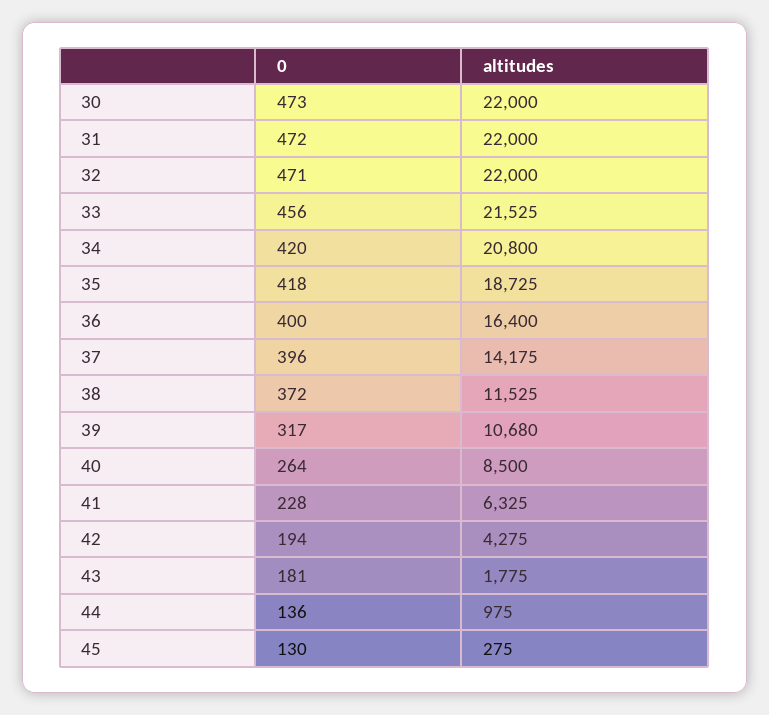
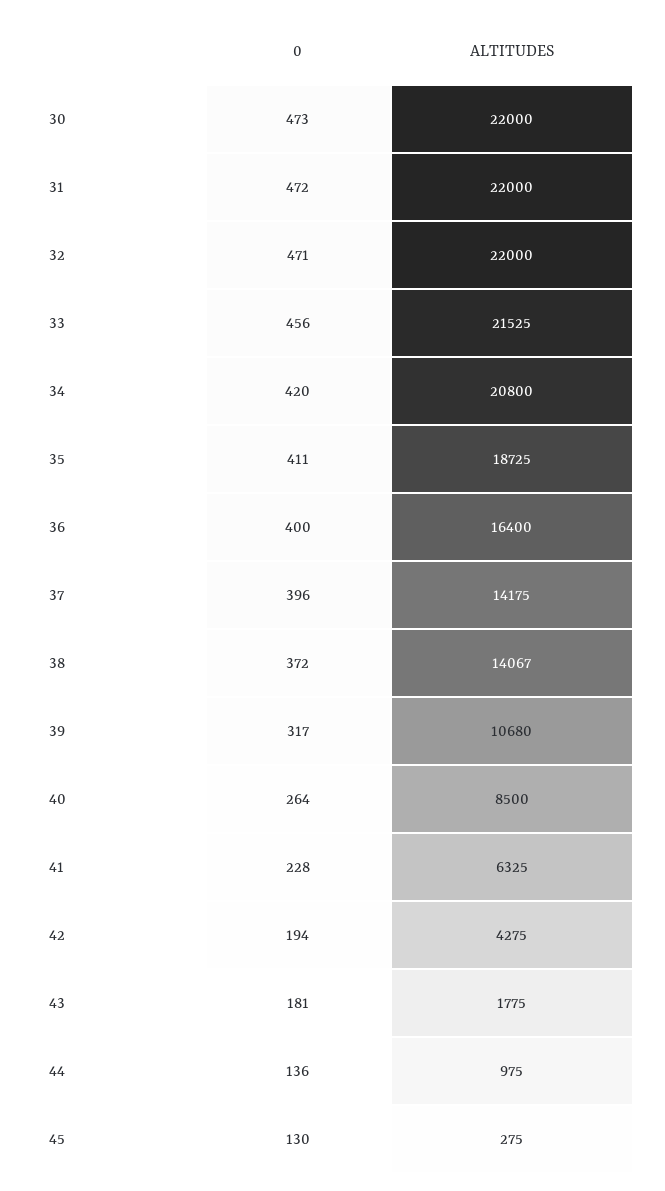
  {
    "0": {
      "30": 473,
      "31": 472,
      "32": 471,
      "33": 456,
      "34": 420,
-     "35": 418,
+     "35": 411,
      "36": 400,
      "37": 396,
      "38": 372,
      "39": 317,
      "40": 264,
      "41": 228,
      "42": 194,
      "43": 181,
      "44": 136,
      "45": 130
    },
    "altitudes": {
      "30": 22000,
      "31": 22000,
      "32": 22000,
      "33": 21525,
      "34": 20800,
      "35": 18725,
      "36": 16400,
      "37": 14175,
-     "38": 11525,
+     "38": 14067,
      "39": 10680,
      "40": 8500,
      "41": 6325,
      "42": 4275,
      "43": 1775,
      "44": 975,
      "45": 275
    }
  }

